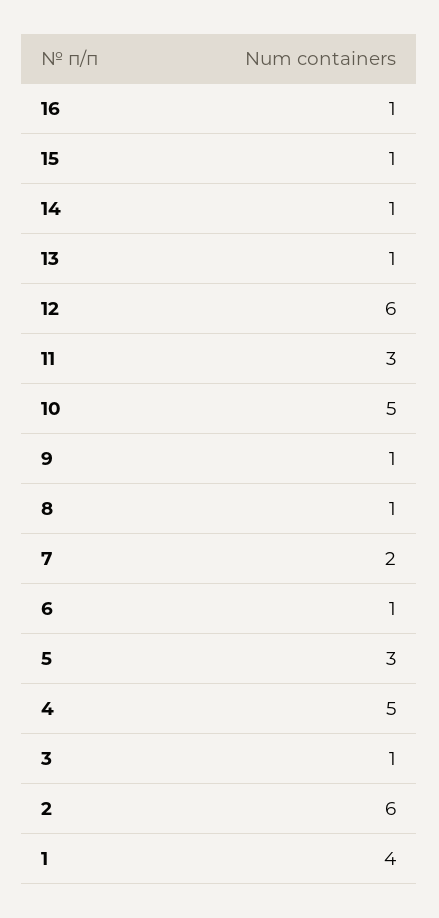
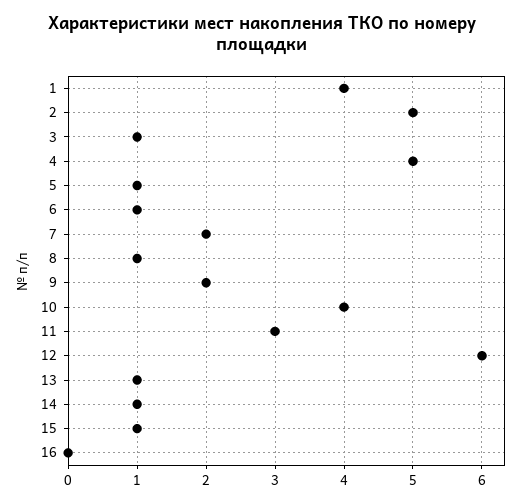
  {
-   "16": 1,
+   "16": 0,
    "15": 1,
    "14": 1,
    "13": 1,
    "12": 6,
    "11": 3,
-   "10": 5,
+   "10": 4,
-   "9": 1,
+   "9": 2,
    "8": 1,
    "7": 2,
    "6": 1,
-   "5": 3,
+   "5": 1,
    "4": 5,
    "3": 1,
-   "2": 6,
+   "2": 5,
    "1": 4
  }

